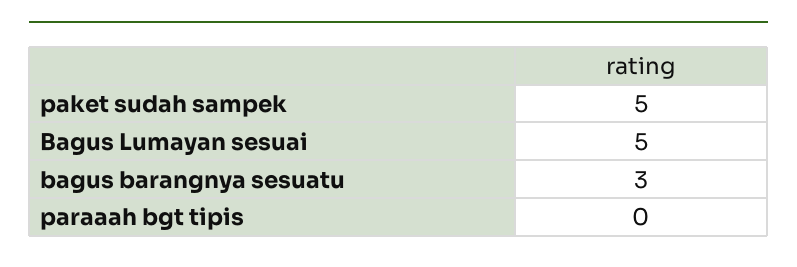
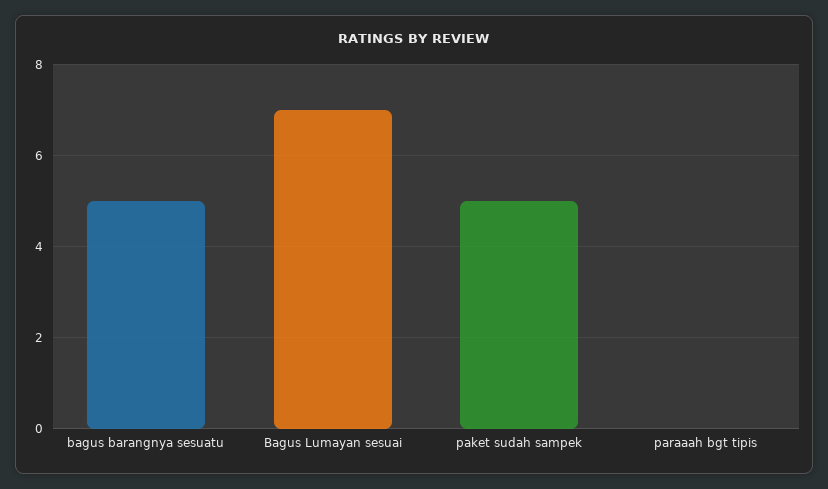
  {
    "paket sudah sampek": 5,
-   "Bagus Lumayan sesuai": 5,
+   "Bagus Lumayan sesuai": 7,
-   "bagus barangnya sesuatu": 3,
+   "bagus barangnya sesuatu": 5,
    "paraaah bgt tipis": 0
  }

